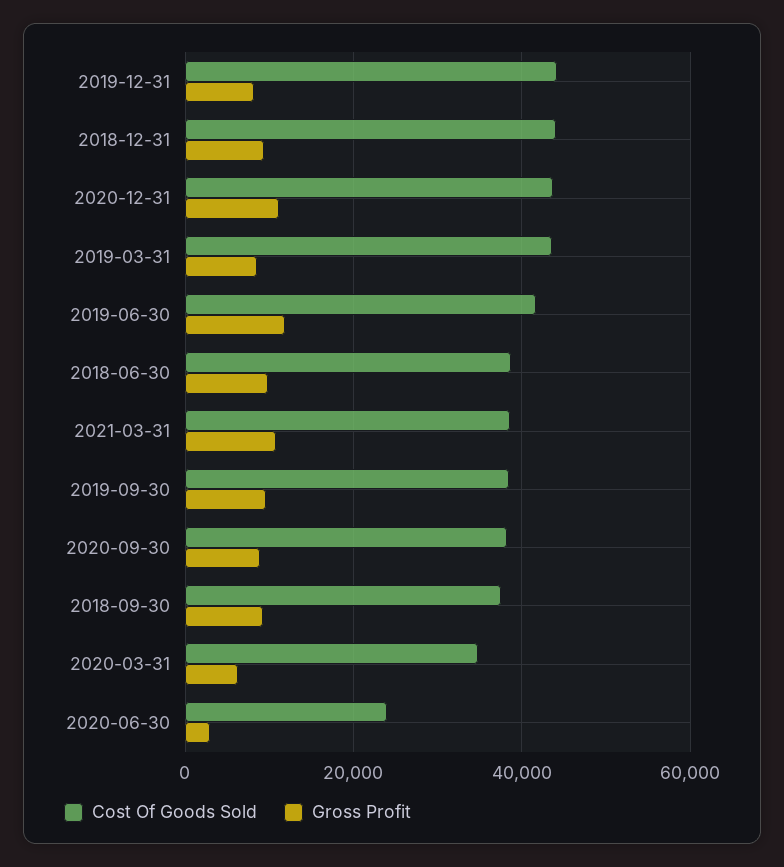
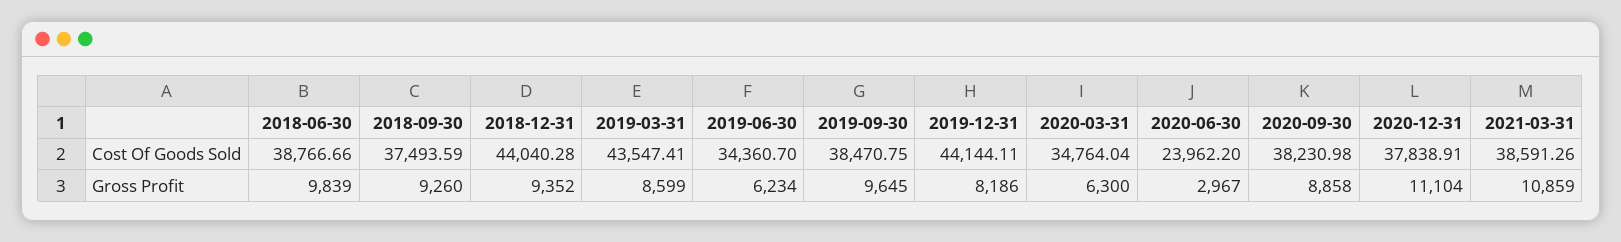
  {
    "Cost Of Goods Sold": {
      "2019-12-31": 44144.11,
      "2018-12-31": 44040.28,
-     "2020-12-31": 44000,
+     "2020-12-31": 37838.91,
      "2019-03-31": 43547.41,
-     "2019-06-30": 42000,
+     "2019-06-30": 34360.7,
      "2018-06-30": 38766.66,
      "2021-03-31": 38591.26,
      "2019-09-30": 38470.75,
      "2020-09-30": 38230.98,
      "2018-09-30": 37493.59,
      "2020-03-31": 34764.04,
      "2020-06-30": 23962.2
    },
    "Gross Profit": {
      "2019-12-31": 8186,
      "2018-12-31": 9352,
      "2020-12-31": 11104,
      "2019-03-31": 8599,
-     "2019-06-30": 12000,
+     "2019-06-30": 6234,
      "2018-06-30": 9839,
      "2021-03-31": 10859,
      "2019-09-30": 9645,
      "2020-09-30": 8858,
      "2018-09-30": 9260,
      "2020-03-31": 6300,
      "2020-06-30": 2967
    }
  }

